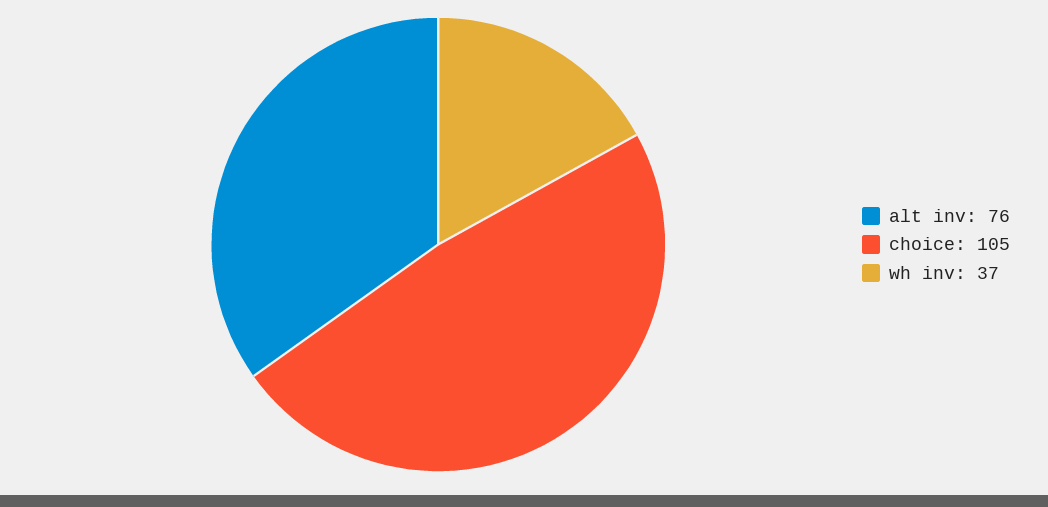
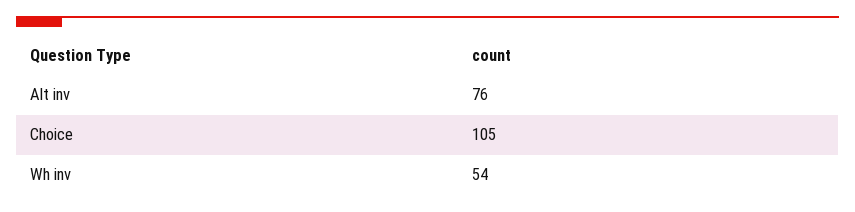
  {
    "alt inv": 76,
    "choice": 105,
-   "wh inv": 37
+   "wh inv": 54
  }

